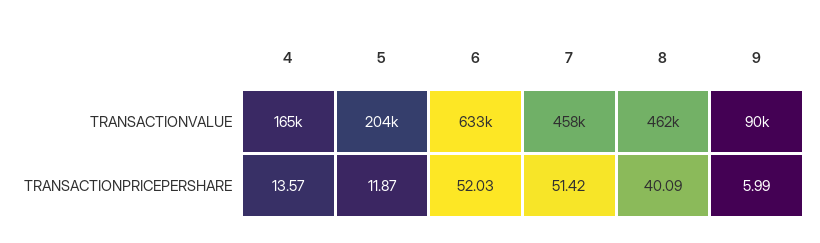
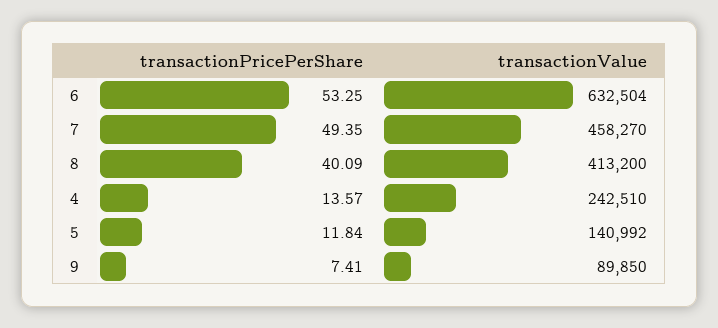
  {
    "4": {
-     "TRANSACTIONVALUE": 165000,
+     "TRANSACTIONVALUE": 242510,
      "TRANSACTIONPRICEPERSHARE": 13.57
    },
    "5": {
-     "TRANSACTIONVALUE": 204000,
+     "TRANSACTIONVALUE": 140992,
-     "TRANSACTIONPRICEPERSHARE": 11.87
+     "TRANSACTIONPRICEPERSHARE": 11.84
    },
    "6": {
      "TRANSACTIONVALUE": 632504,
-     "TRANSACTIONPRICEPERSHARE": 52.03
+     "TRANSACTIONPRICEPERSHARE": 53.25
    },
    "7": {
      "TRANSACTIONVALUE": 458270,
-     "TRANSACTIONPRICEPERSHARE": 51.42
+     "TRANSACTIONPRICEPERSHARE": 49.35
    },
    "8": {
-     "TRANSACTIONVALUE": 462000,
+     "TRANSACTIONVALUE": 413200,
      "TRANSACTIONPRICEPERSHARE": 40.09
    },
    "9": {
      "TRANSACTIONVALUE": 89850,
-     "TRANSACTIONPRICEPERSHARE": 5.99
+     "TRANSACTIONPRICEPERSHARE": 7.41
    }
  }

